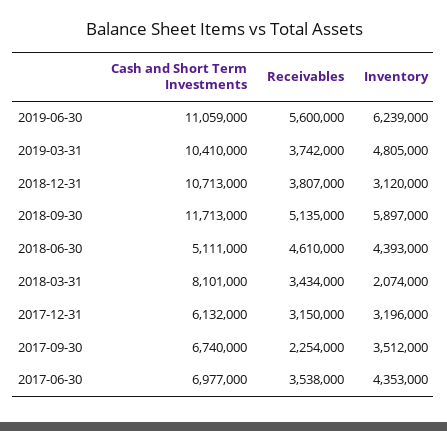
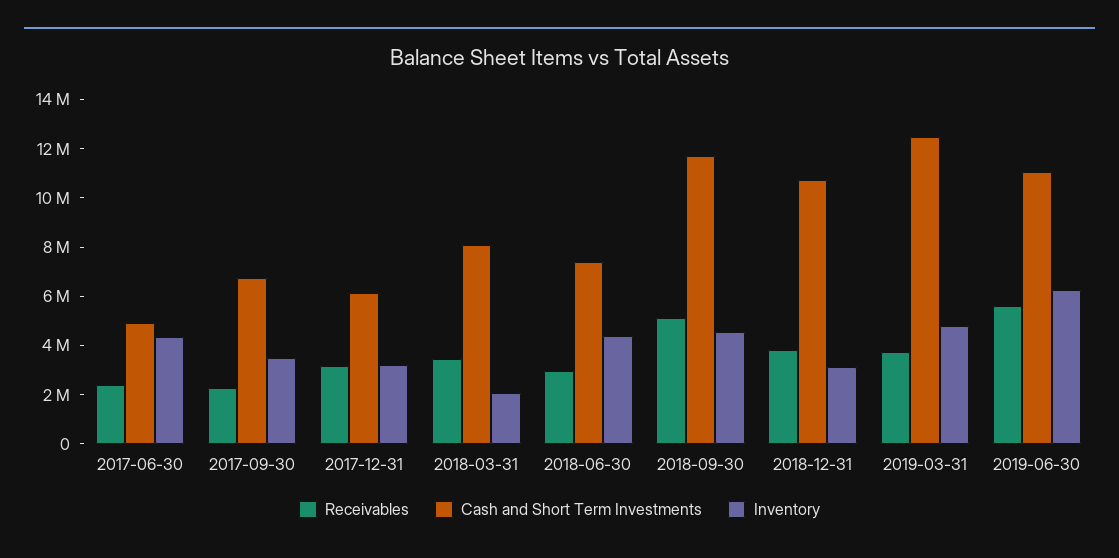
  {
    "Cash and Short Term Investments": {
      "2019-06-30": 11059000,
-     "2019-03-31": 10410000,
+     "2019-03-31": 12500000,
      "2018-12-31": 10713000,
      "2018-09-30": 11713000,
-     "2018-06-30": 5111000,
+     "2018-06-30": 7500000,
      "2018-03-31": 8101000,
      "2017-12-31": 6132000,
      "2017-09-30": 6740000,
-     "2017-06-30": 6977000
+     "2017-06-30": 5000000
    },
    "Receivables": {
      "2019-06-30": 5600000,
      "2019-03-31": 3742000,
      "2018-12-31": 3807000,
      "2018-09-30": 5135000,
-     "2018-06-30": 4610000,
+     "2018-06-30": 3000000,
      "2018-03-31": 3434000,
      "2017-12-31": 3150000,
      "2017-09-30": 2254000,
-     "2017-06-30": 3538000
+     "2017-06-30": 2500000
    },
    "Inventory": {
      "2019-06-30": 6239000,
      "2019-03-31": 4805000,
      "2018-12-31": 3120000,
-     "2018-09-30": 5897000,
+     "2018-09-30": 4500000,
      "2018-06-30": 4393000,
      "2018-03-31": 2074000,
      "2017-12-31": 3196000,
      "2017-09-30": 3512000,
      "2017-06-30": 4353000
    }
  }

